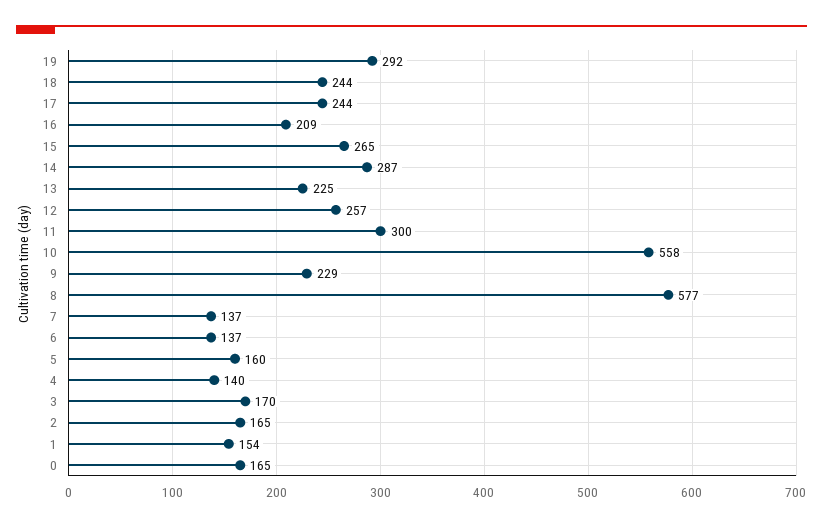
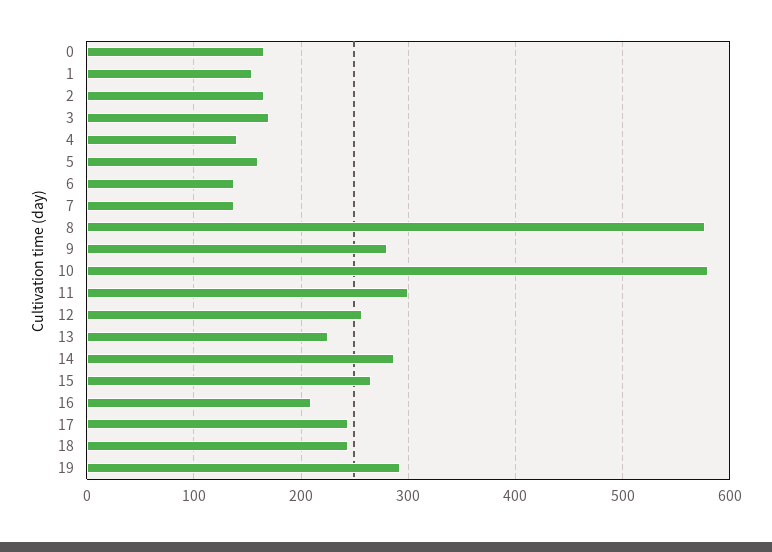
  {
    "19": 292,
    "18": 244,
    "17": 244,
    "16": 209,
    "15": 265,
    "14": 287,
    "13": 225,
    "12": 257,
    "11": 300,
-   "10": 558,
+   "10": 580,
-   "9": 229,
+   "9": 280,
    "8": 577,
    "7": 137,
    "6": 137,
    "5": 160,
    "4": 140,
    "3": 170,
    "2": 165,
    "1": 154,
    "0": 165
  }

